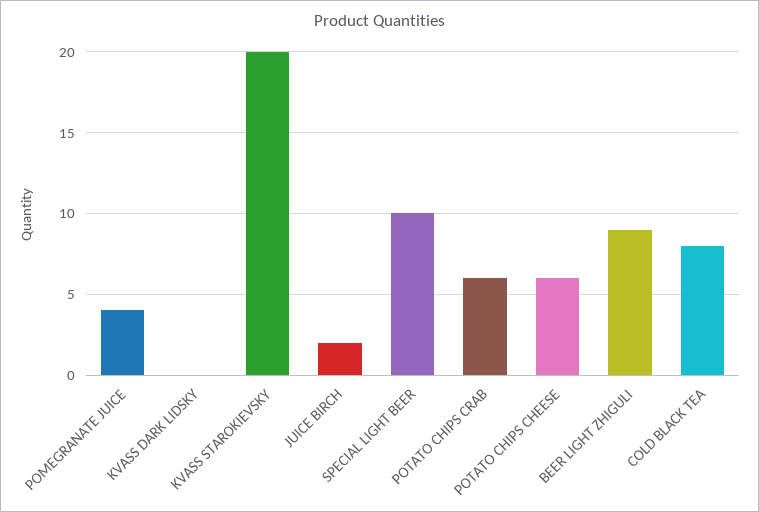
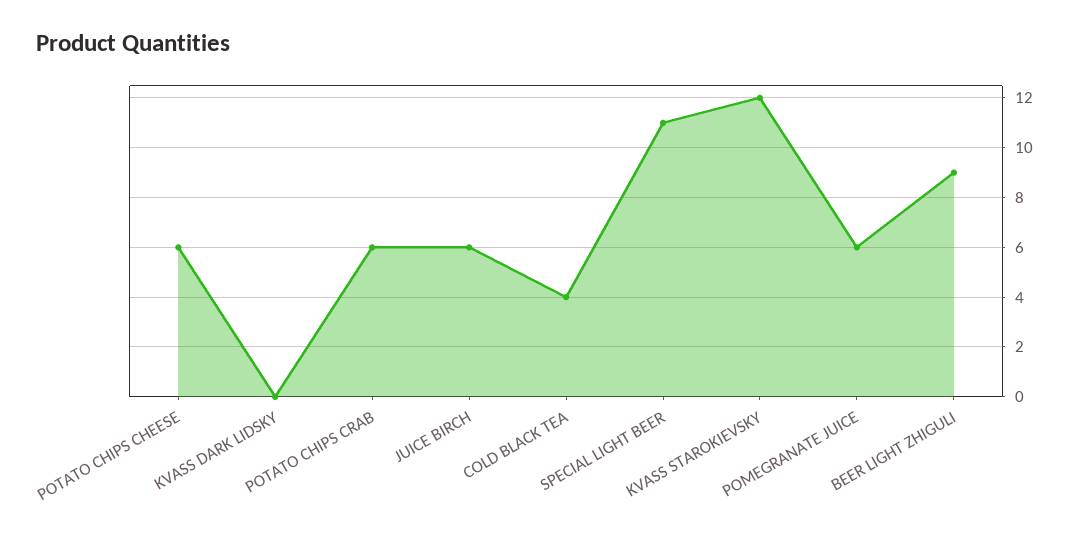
  {
-   "POMEGRANATE JUICE": 4,
+   "POMEGRANATE JUICE": 6,
    "KVASS DARK LIDSKY": 0,
-   "KVASS STAROKIEVSKY": 20,
+   "KVASS STAROKIEVSKY": 12,
-   "JUICE BIRCH": 2,
+   "JUICE BIRCH": 6,
-   "SPECIAL LIGHT BEER": 10,
+   "SPECIAL LIGHT BEER": 11,
    "POTATO CHIPS CRAB": 6,
    "POTATO CHIPS CHEESE": 6,
    "BEER LIGHT ZHIGULI": 9,
-   "COLD BLACK TEA": 8
+   "COLD BLACK TEA": 4
  }

